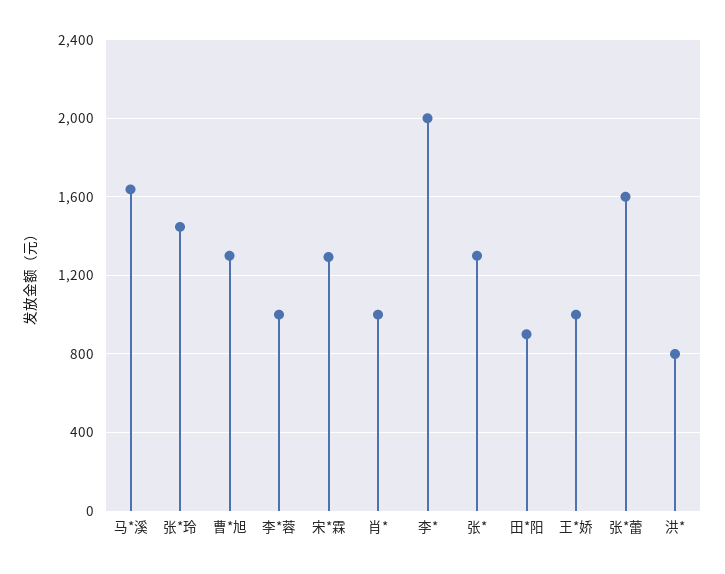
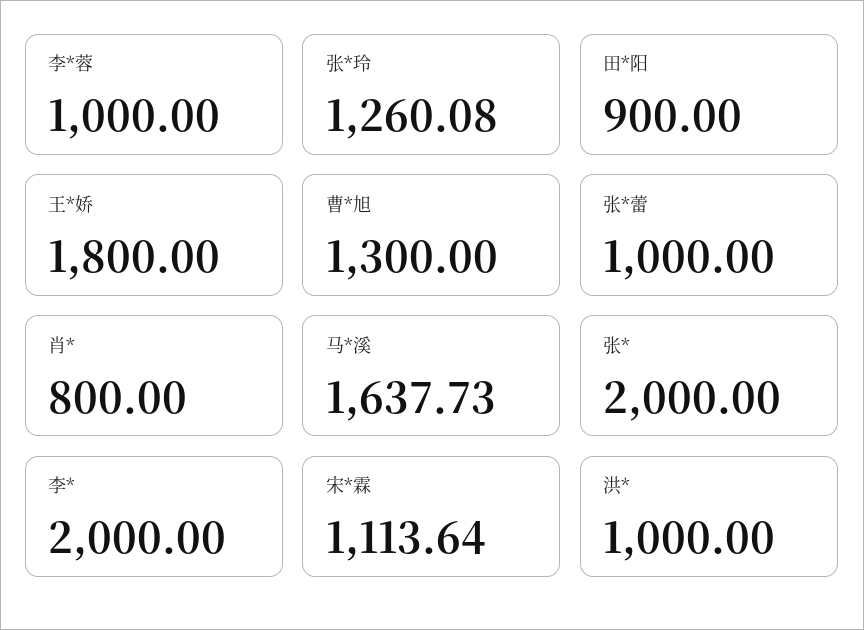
  {
    "马*溪": 1637.73,
-   "张*玲": 1450,
+   "张*玲": 1260.08,
    "曹*旭": 1300,
    "李*蓉": 1000,
-   "宋*霖": 1300,
+   "宋*霖": 1113.64,
-   "肖*": 1000,
+   "肖*": 800,
    "李*": 2000,
-   "张*": 1300,
+   "张*": 2000,
    "田*阳": 900,
-   "王*娇": 1000,
+   "王*娇": 1800,
-   "张*蕾": 1600,
+   "张*蕾": 1000,
-   "洪*": 800
+   "洪*": 1000
  }

